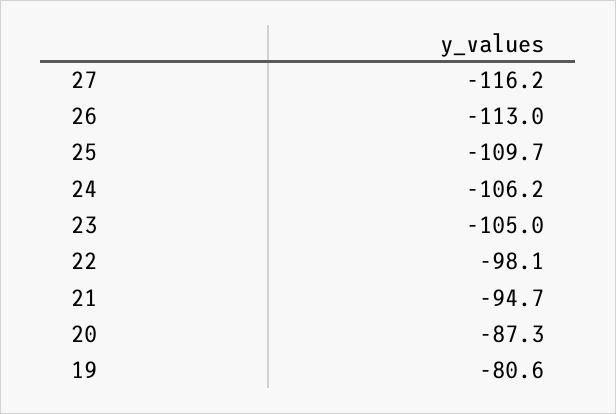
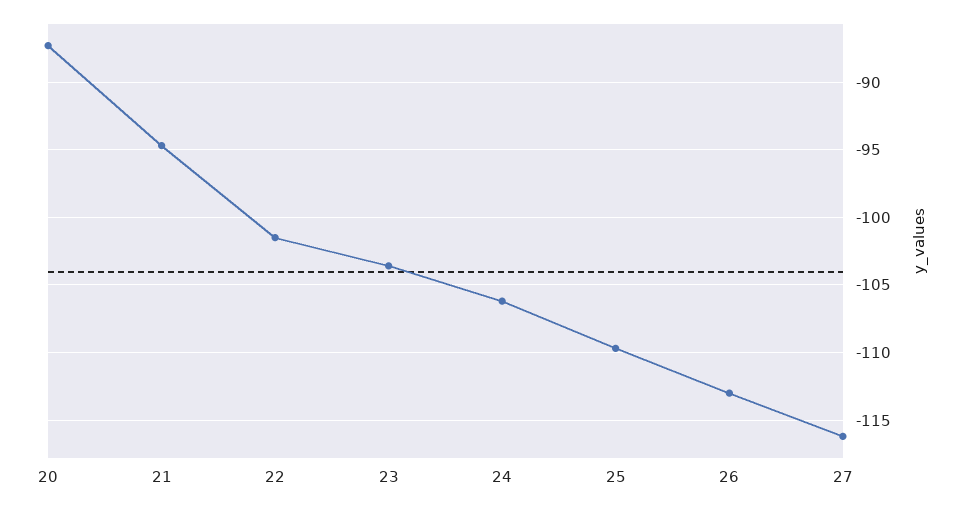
  {
    "27": -116.2,
    "26": -113,
    "25": -109.7,
    "24": -106.2,
-   "23": -105,
+   "23": -103.5,
-   "22": -98.1,
+   "22": -101.5,
    "21": -94.7,
-   "20": -87.3,
+   "20": -87.3
-   "19": -80.6
  }

